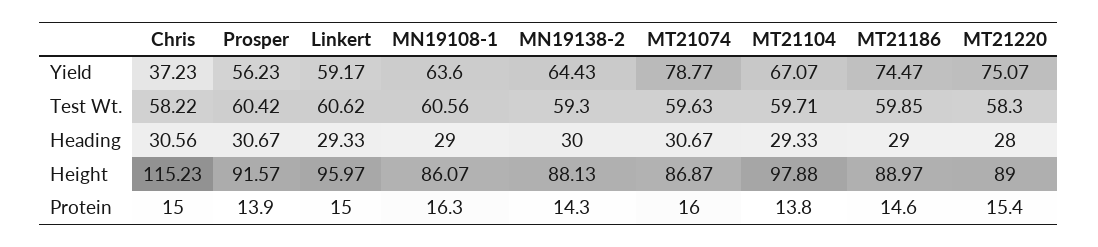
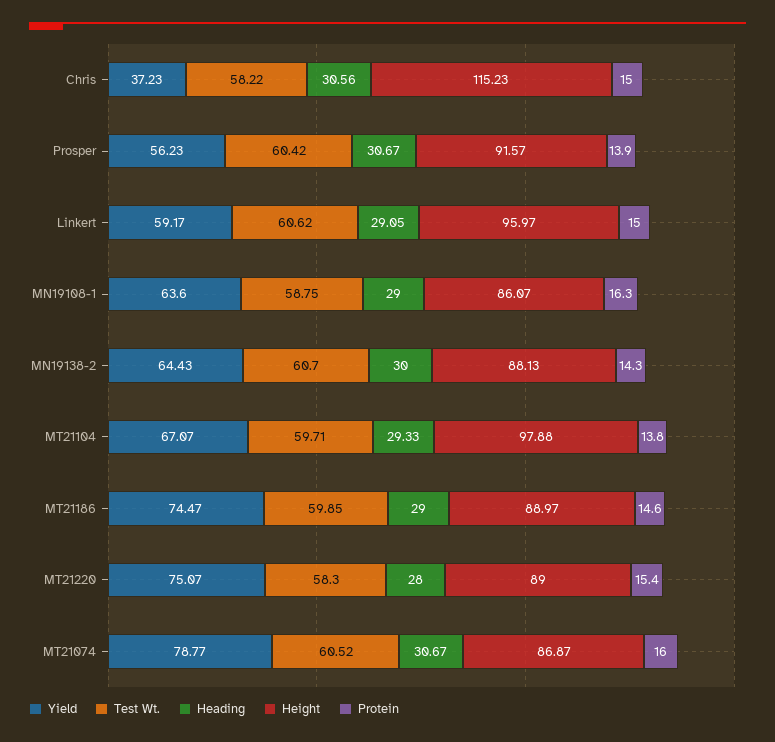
  {
    "Yield": {
      "Chris": 37.23,
      "Prosper": 56.23,
      "Linkert": 59.17,
      "MN19108-1": 63.6,
      "MN19138-2": 64.43,
      "MT21074": 78.77,
      "MT21104": 67.07,
      "MT21186": 74.47,
      "MT21220": 75.07
    },
    "Test Wt.": {
      "Chris": 58.22,
      "Prosper": 60.42,
      "Linkert": 60.62,
-     "MN19108-1": 60.56,
+     "MN19108-1": 58.75,
-     "MN19138-2": 59.3,
+     "MN19138-2": 60.7,
-     "MT21074": 59.63,
+     "MT21074": 60.52,
      "MT21104": 59.71,
      "MT21186": 59.85,
      "MT21220": 58.3
    },
    "Heading": {
      "Chris": 30.56,
      "Prosper": 30.67,
-     "Linkert": 29.33,
+     "Linkert": 29.05,
      "MN19108-1": 29,
      "MN19138-2": 30,
      "MT21074": 30.67,
      "MT21104": 29.33,
      "MT21186": 29,
      "MT21220": 28
    },
    "Height": {
      "Chris": 115.23,
      "Prosper": 91.57,
      "Linkert": 95.97,
      "MN19108-1": 86.07,
      "MN19138-2": 88.13,
      "MT21074": 86.87,
      "MT21104": 97.88,
      "MT21186": 88.97,
      "MT21220": 89
    },
    "Protein": {
      "Chris": 15,
      "Prosper": 13.9,
      "Linkert": 15,
      "MN19108-1": 16.3,
      "MN19138-2": 14.3,
      "MT21074": 16,
      "MT21104": 13.8,
      "MT21186": 14.6,
      "MT21220": 15.4
    }
  }

